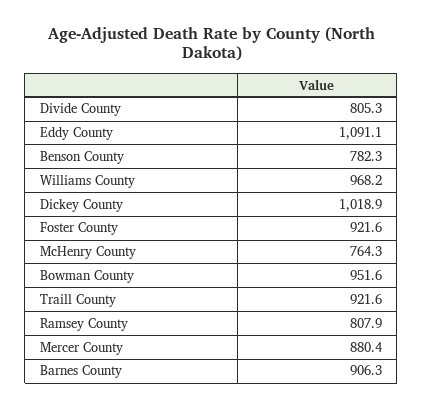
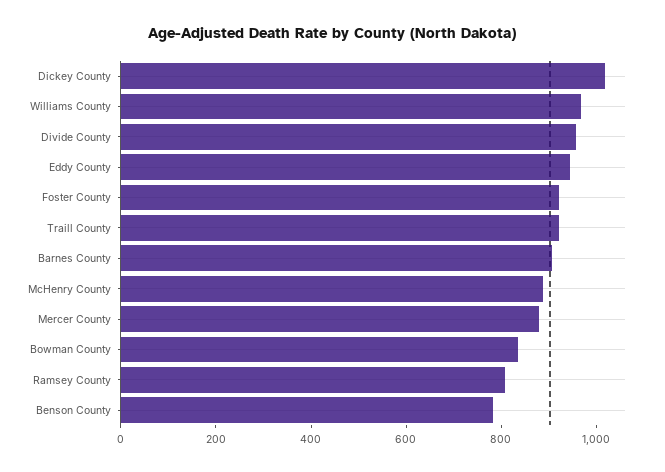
  {
-   "Divide County": 805.3,
+   "Divide County": 950,
-   "Eddy County": 1091.1,
+   "Eddy County": 950,
    "Benson County": 782.3,
    "Williams County": 968.2,
    "Dickey County": 1018.9,
    "Foster County": 921.6,
-   "McHenry County": 764.3,
+   "McHenry County": 900,
-   "Bowman County": 951.6,
+   "Bowman County": 850,
    "Traill County": 921.6,
    "Ramsey County": 807.9,
    "Mercer County": 880.4,
    "Barnes County": 906.3
  }

